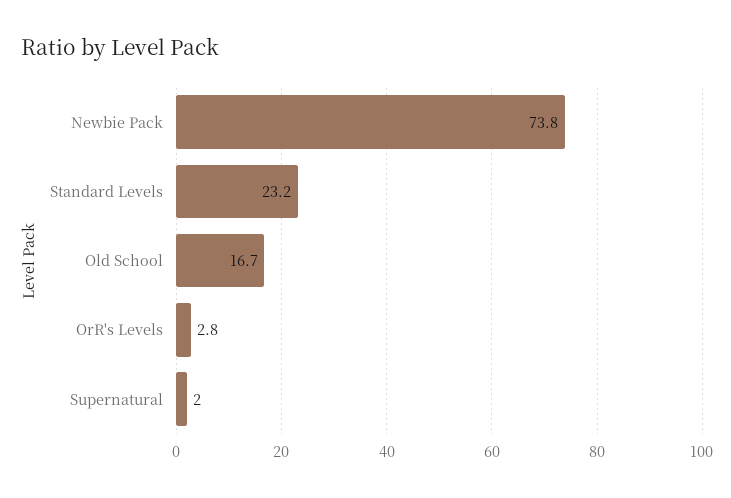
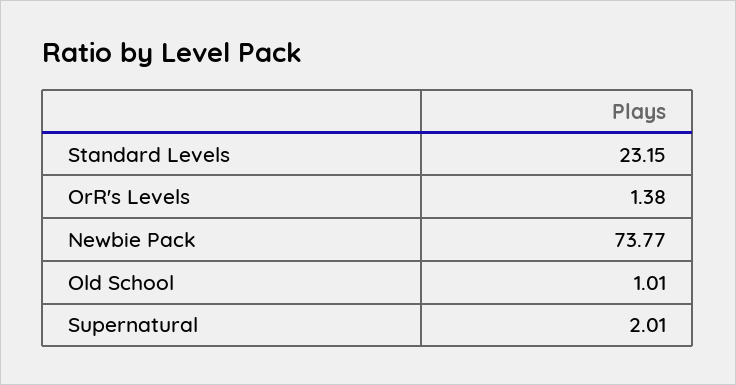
  {
    "Newbie Pack": 73.77,
    "Standard Levels": 23.15,
-   "Old School": 16.7,
+   "Old School": 1.01,
-   "OrR's Levels": 2.8,
+   "OrR's Levels": 1.38,
    "Supernatural": 2.01
  }

